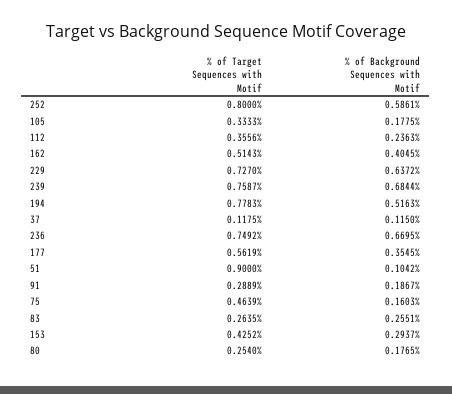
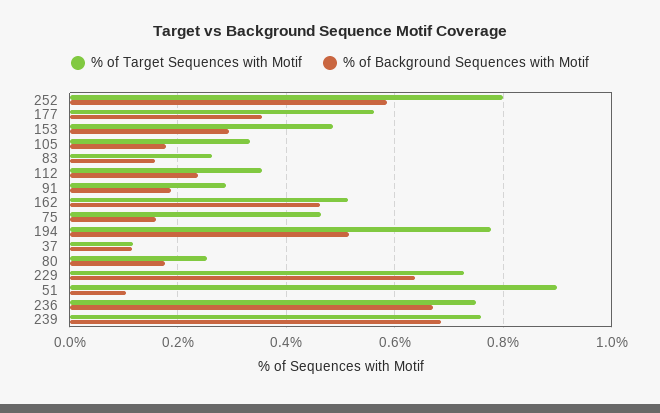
  {
    "% of Target Sequences with Motif": {
      "252": 0.8,
      "105": 0.3333,
      "112": 0.3556,
      "162": 0.5143,
      "229": 0.727,
      "239": 0.7587,
      "194": 0.7783,
      "37": 0.1175,
      "236": 0.7492,
      "177": 0.5619,
      "51": 0.9,
      "91": 0.2889,
      "75": 0.4639,
      "83": 0.2635,
-     "153": 0.4252,
+     "153": 0.48,
      "80": 0.254
    },
    "% of Background Sequences with Motif": {
      "252": 0.5861,
      "105": 0.1775,
      "112": 0.2363,
-     "162": 0.4045,
+     "162": 0.46,
      "229": 0.6372,
      "239": 0.6844,
      "194": 0.5163,
      "37": 0.115,
      "236": 0.6695,
      "177": 0.3545,
      "51": 0.1042,
      "91": 0.1867,
      "75": 0.1603,
-     "83": 0.2551,
+     "83": 0.16,
      "153": 0.2937,
      "80": 0.1765
    }
  }

